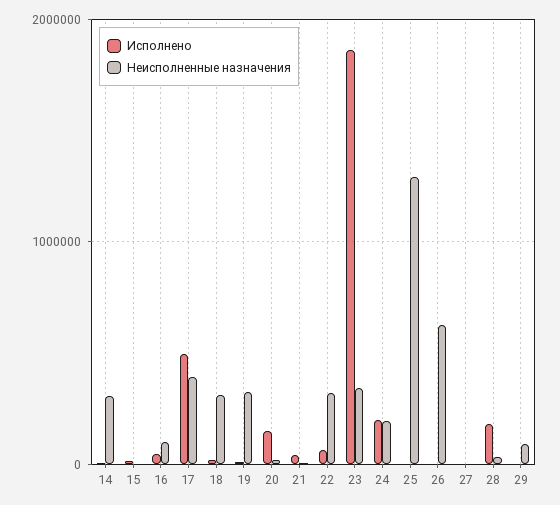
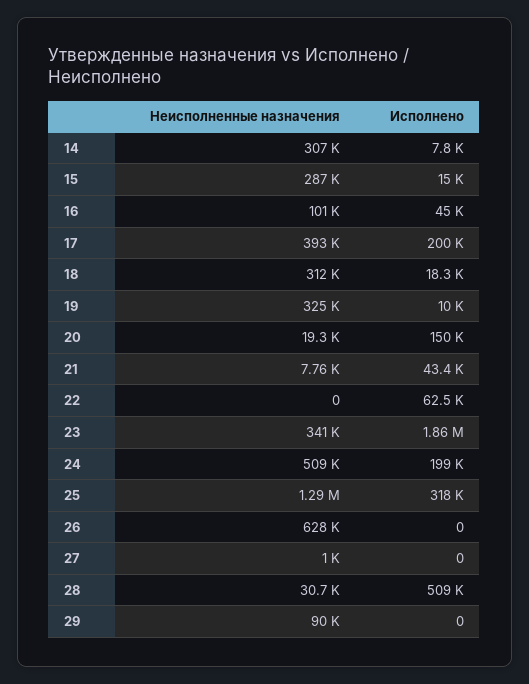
  {
    "Исполнено": {
      "14": 7800,
      "15": 15000,
      "16": 45000,
-     "17": 500000,
+     "17": 200000,
      "18": 18300,
      "19": 10000,
      "20": 150000,
      "21": 43400,
      "22": 62500,
      "23": 1860000,
      "24": 199000,
-     "25": 0,
+     "25": 318000,
      "26": 0,
      "27": 0,
-     "28": 200000,
+     "28": 509000,
      "29": 0
    },
    "Неисполненные назначения": {
      "14": 307000,
-     "15": 0,
+     "15": 287000,
      "16": 101000,
      "17": 393000,
      "18": 312000,
      "19": 325000,
      "20": 19300,
      "21": 7760,
-     "22": 300000,
+     "22": 0,
      "23": 341000,
-     "24": 200000,
+     "24": 509000,
      "25": 1290000,
      "26": 628000,
      "27": 1000,
      "28": 30700,
      "29": 90000
    }
  }

